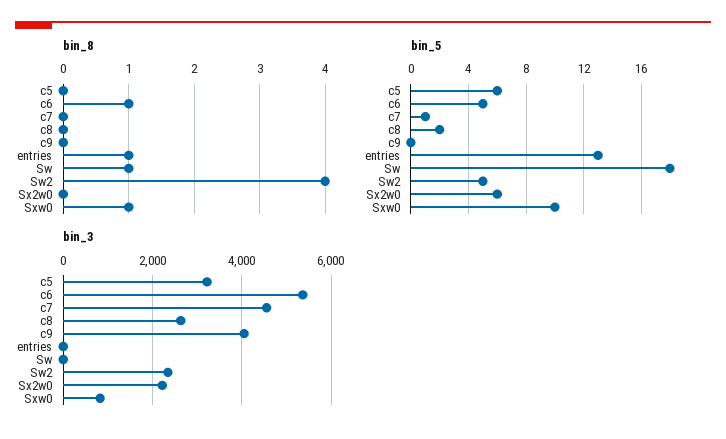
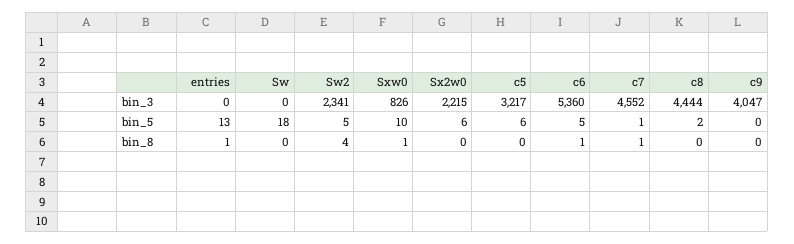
  {
    "bin_8": {
      "c5": 0,
      "c6": 1,
-     "c7": 0,
+     "c7": 1,
      "c8": 0,
      "c9": 0,
      "entries": 1,
-     "Sw": 1,
+     "Sw": 0,
      "Sw2": 4,
      "Sx2w0": 0,
      "Sxw0": 1
    },
    "bin_5": {
      "c5": 6,
      "c6": 5,
      "c7": 1,
      "c8": 2,
      "c9": 0,
      "entries": 13,
      "Sw": 18,
      "Sw2": 5,
      "Sx2w0": 6,
      "Sxw0": 10
    },
    "bin_3": {
      "c5": 3217,
      "c6": 5360,
      "c7": 4552,
-     "c8": 2600,
+     "c8": 4444,
      "c9": 4047,
      "entries": 0,
      "Sw": 0,
      "Sw2": 2341,
      "Sx2w0": 2215,
      "Sxw0": 826
    }
  }

